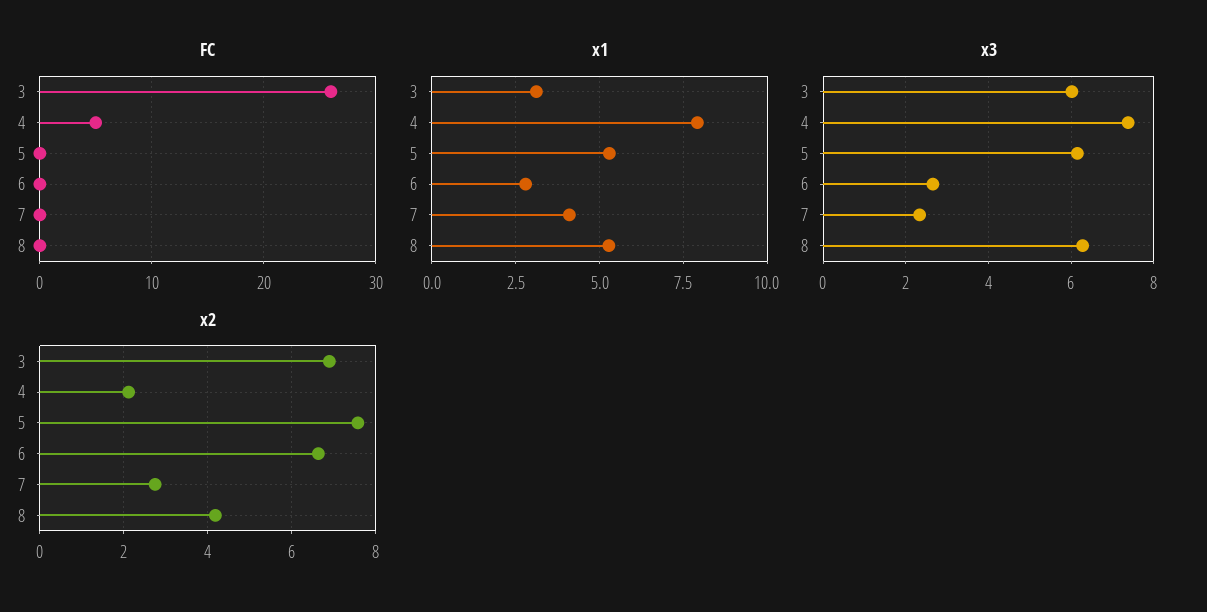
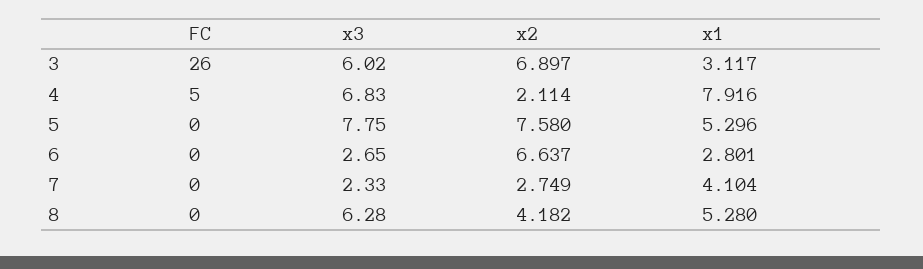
  {
    "FC": {
      "3": 26,
      "4": 5,
      "5": 0,
      "6": 0,
      "7": 0,
      "8": 0
    },
    "x1": {
      "3": 3.117,
      "4": 7.916,
      "5": 5.296,
      "6": 2.801,
      "7": 4.104,
      "8": 5.28
    },
    "x3": {
      "3": 6.02,
-     "4": 7.4,
+     "4": 6.83,
-     "5": 6.2,
+     "5": 7.75,
      "6": 2.65,
      "7": 2.33,
      "8": 6.28
    },
    "x2": {
      "3": 6.897,
      "4": 2.114,
      "5": 7.58,
      "6": 6.637,
      "7": 2.749,
      "8": 4.182
    }
  }

